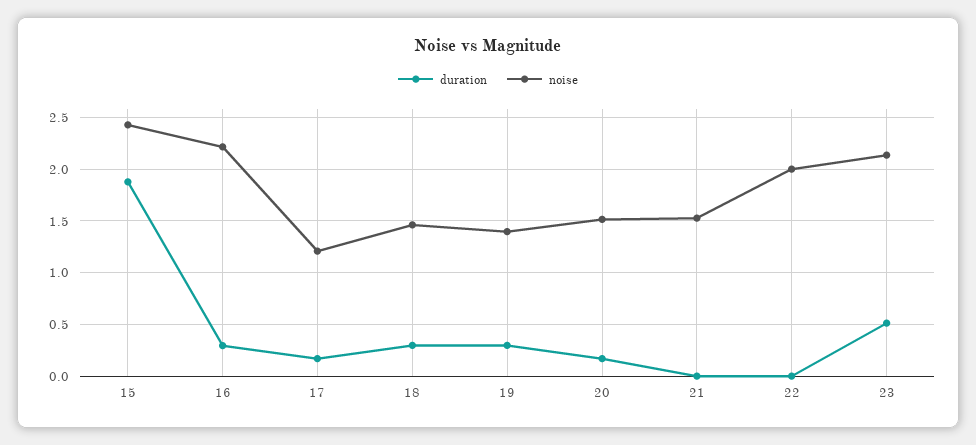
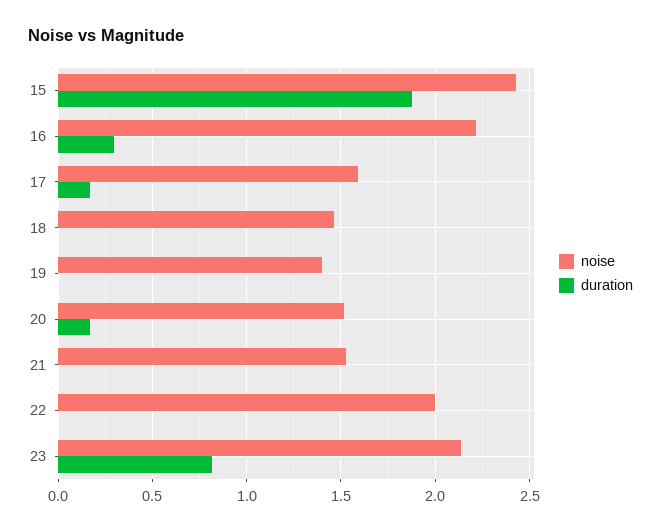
  {
    "duration": {
      "15": 1.9,
      "16": 0.3,
      "17": 0.15,
-     "18": 0.3,
+     "18": 0,
-     "19": 0.3,
+     "19": 0,
      "20": 0.15,
      "21": 0,
      "22": 0,
-     "23": 0.5
+     "23": 0.8
    },
    "noise": {
      "15": 2.45,
      "16": 2.2,
-     "17": 1.2,
+     "17": 1.6,
      "18": 1.45,
      "19": 1.4,
      "20": 1.5,
      "21": 1.55,
      "22": 2,
      "23": 2.15
    }
  }

